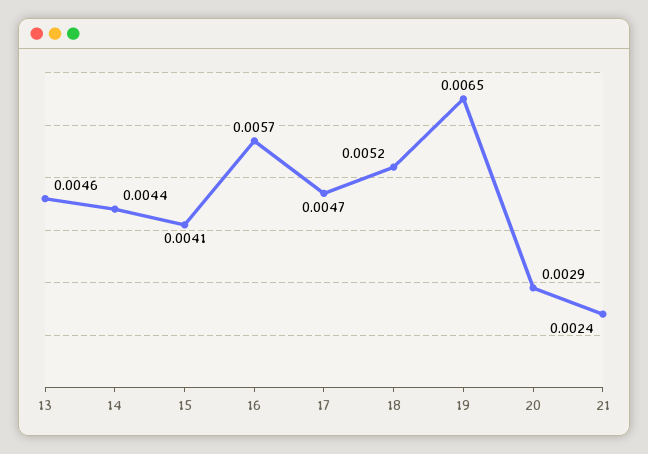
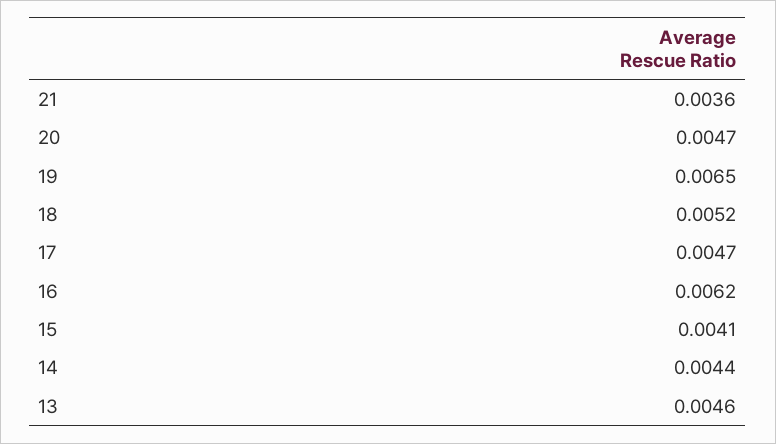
  {
    "13": 0.0046,
    "14": 0.0044,
    "15": 0.0041,
-   "16": 0.0057,
+   "16": 0.0062,
    "17": 0.0047,
    "18": 0.0052,
    "19": 0.0065,
-   "20": 0.0029,
+   "20": 0.0047,
-   "21": 0.0024
+   "21": 0.0036
  }

